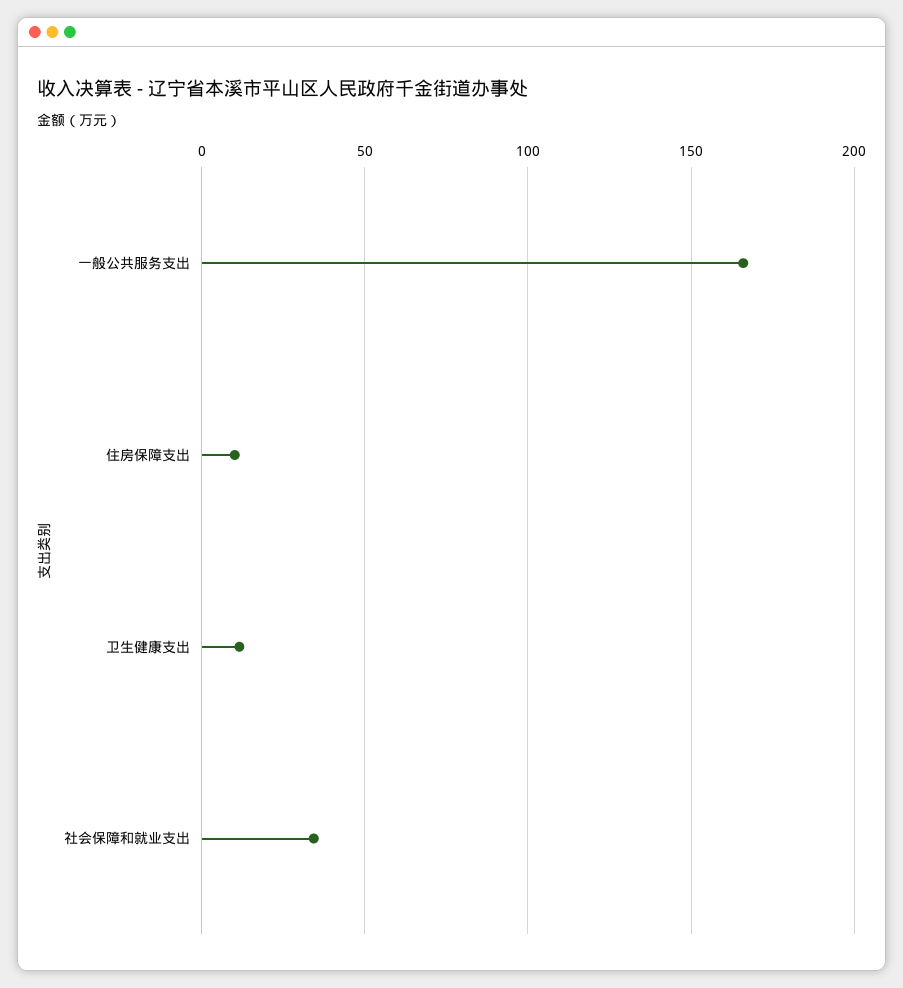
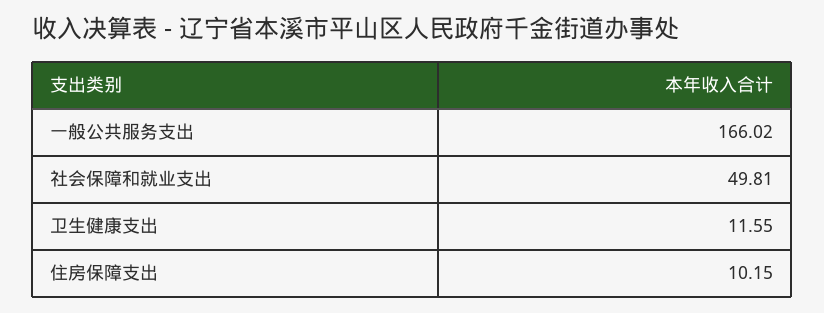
  {
    "一般公共服务支出": 166.02,
    "住房保障支出": 10.15,
    "卫生健康支出": 11.55,
-   "社会保障和就业支出": 35
+   "社会保障和就业支出": 49.81
  }

